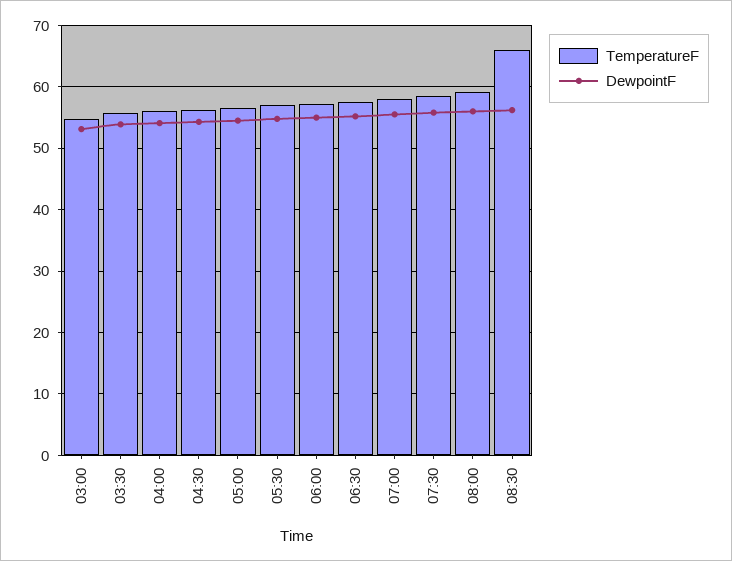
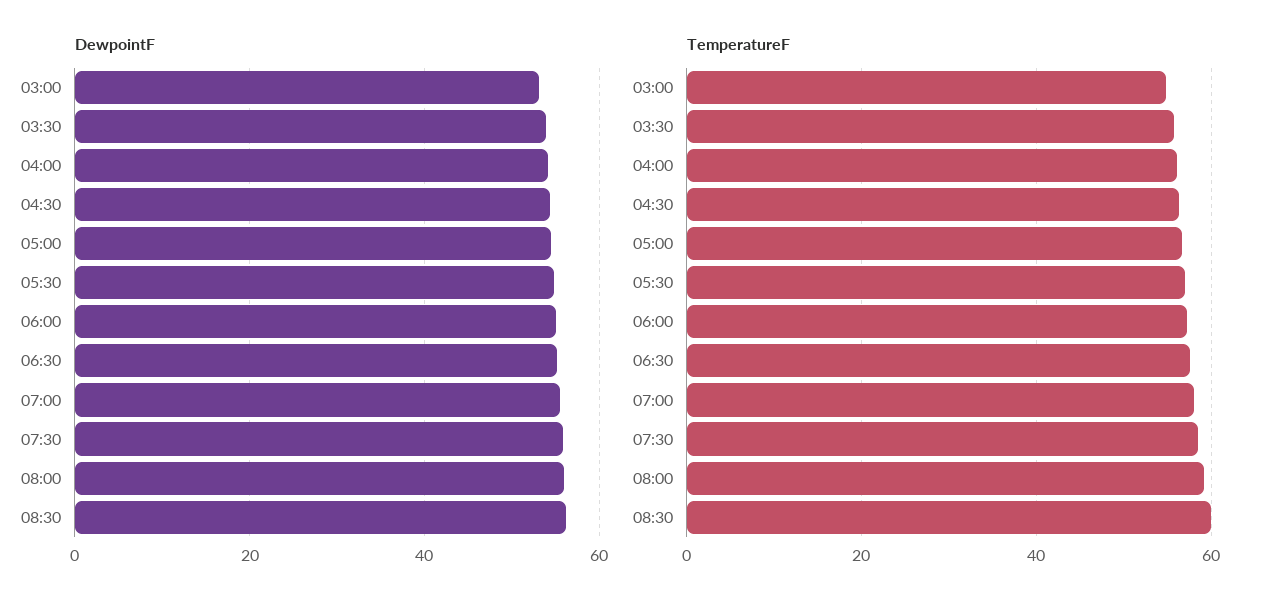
  {
    "TemperatureF": {
      "03:00": 55,
      "03:30": 56,
      "04:00": 56,
      "04:30": 56,
      "05:00": 57,
      "05:30": 57,
      "06:00": 57,
      "06:30": 58,
      "07:00": 58,
      "07:30": 59,
      "08:00": 59,
-     "08:30": 66
+     "08:30": 60
    },
    "DewpointF": {
      "03:00": 53,
      "03:30": 54,
      "04:00": 54,
      "04:30": 54,
      "05:00": 55,
      "05:30": 55,
      "06:00": 55,
      "06:30": 55,
      "07:00": 56,
      "07:30": 56,
      "08:00": 56,
      "08:30": 56
    }
  }

